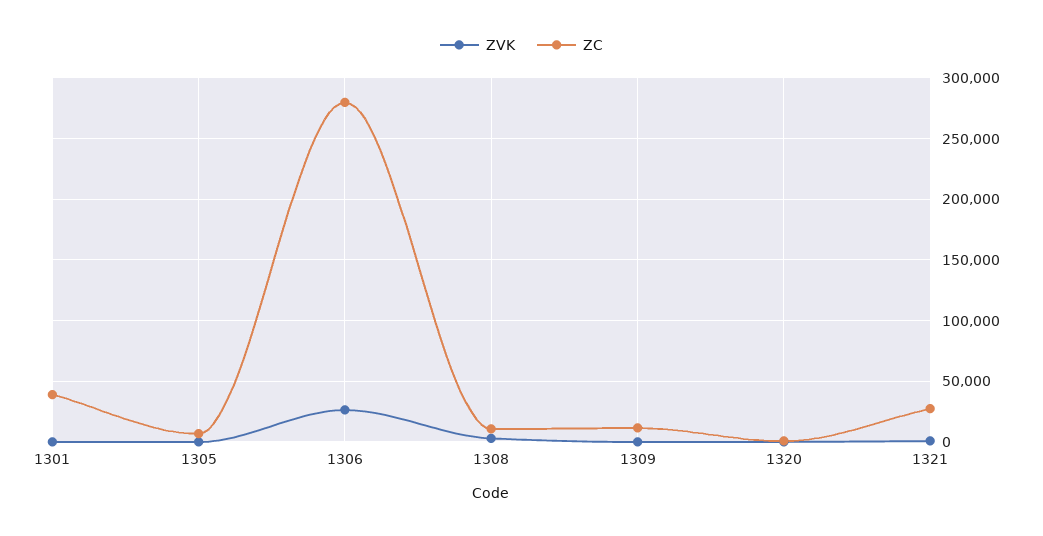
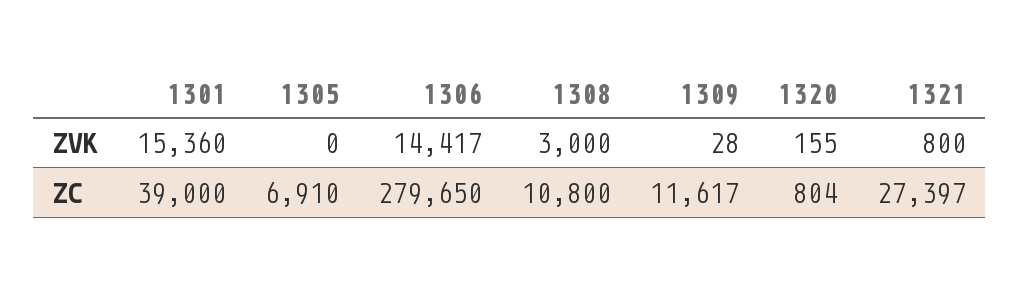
  {
    "ZVK": {
-     "1301": 0,
+     "1301": 15360,
      "1305": 0,
-     "1306": 25000,
+     "1306": 14417,
      "1308": 3000,
      "1309": 28,
      "1320": 155,
      "1321": 800
    },
    "ZC": {
      "1301": 39000,
      "1305": 6910,
      "1306": 279650,
      "1308": 10800,
      "1309": 11617,
      "1320": 804,
      "1321": 27397
    }
  }

